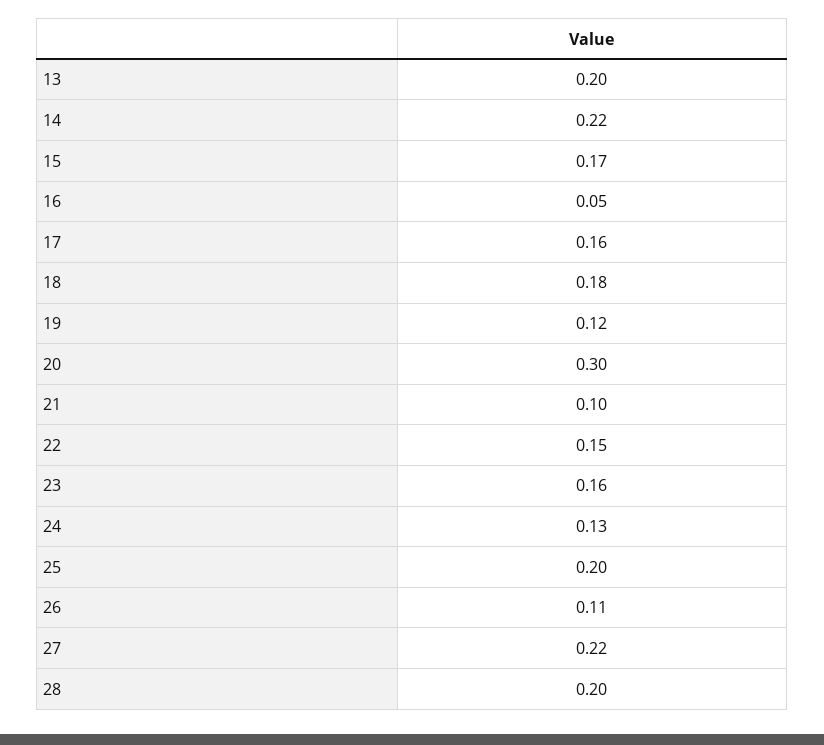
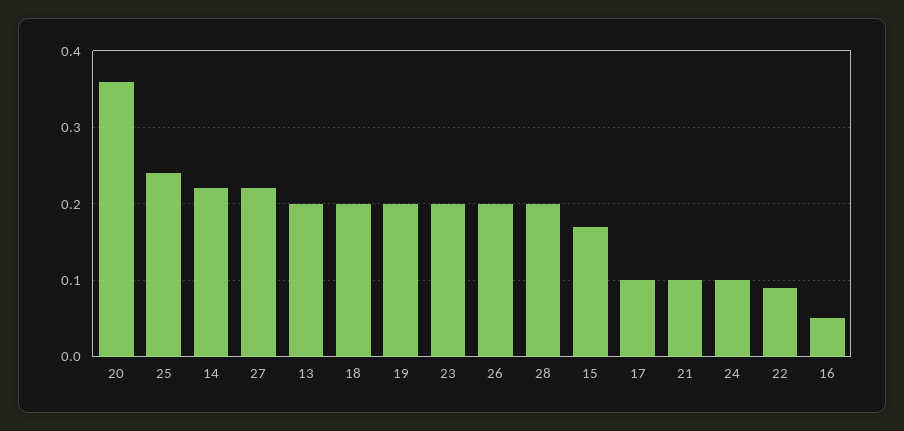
  {
    "13": 0.2,
    "14": 0.22,
    "15": 0.17,
    "16": 0.05,
-   "17": 0.16,
+   "17": 0.1,
-   "18": 0.18,
+   "18": 0.2,
-   "19": 0.12,
+   "19": 0.2,
-   "20": 0.3,
+   "20": 0.36,
    "21": 0.1,
-   "22": 0.15,
+   "22": 0.09,
-   "23": 0.16,
+   "23": 0.2,
-   "24": 0.13,
+   "24": 0.1,
-   "25": 0.2,
+   "25": 0.24,
-   "26": 0.11,
+   "26": 0.2,
    "27": 0.22,
    "28": 0.2
  }

